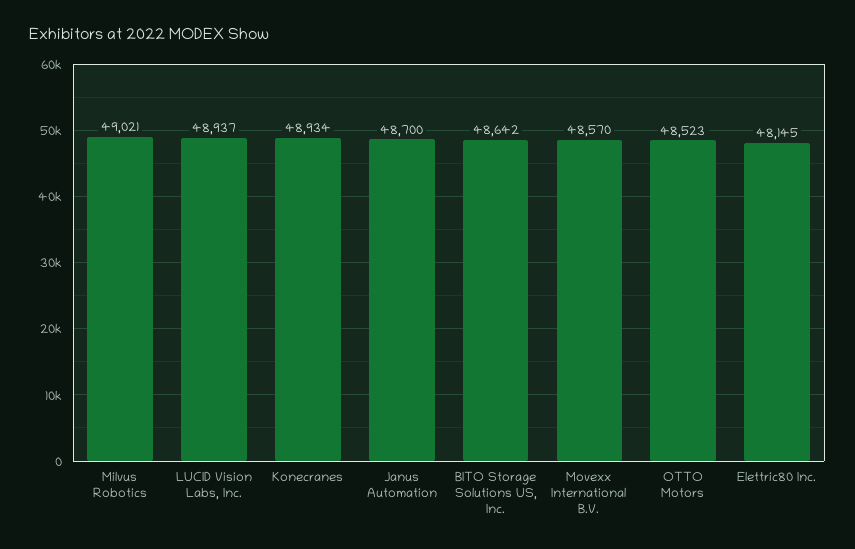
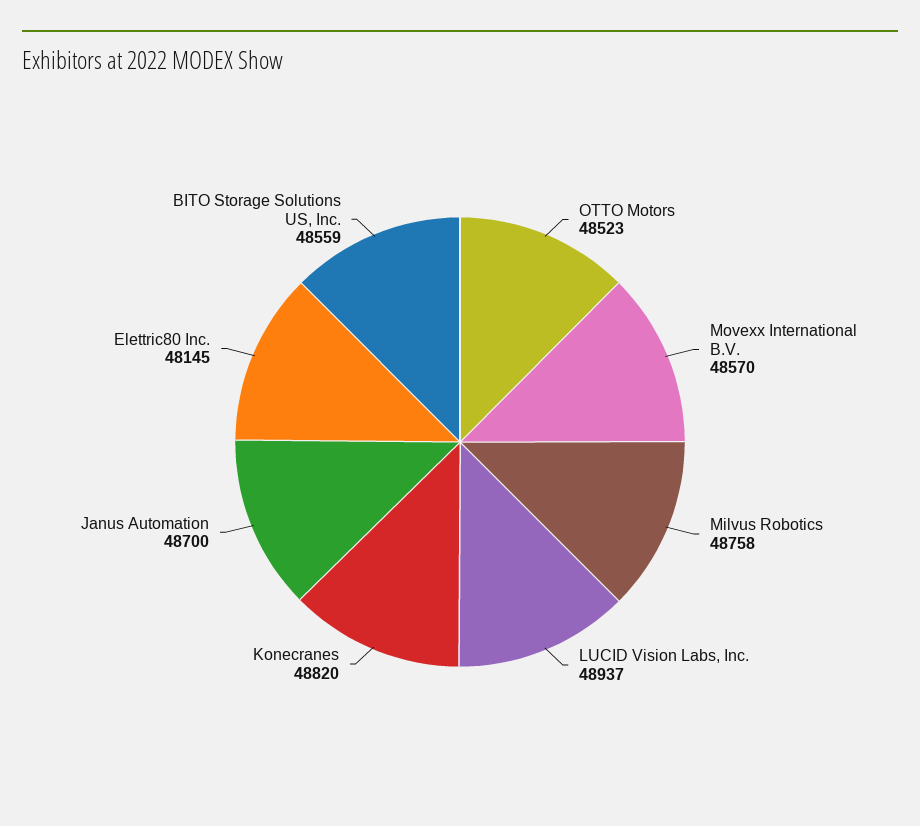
  {
-   "Milvus Robotics": 49021,
+   "Milvus Robotics": 48758,
    "LUCID Vision Labs, Inc.": 48937,
-   "Konecranes": 48934,
+   "Konecranes": 48820,
    "Janus Automation": 48700,
-   "BITO Storage Solutions US, Inc.": 48642,
+   "BITO Storage Solutions US, Inc.": 48559,
    "Movexx International B.V.": 48570,
    "OTTO Motors": 48523,
    "Elettric80 Inc.": 48145
  }

